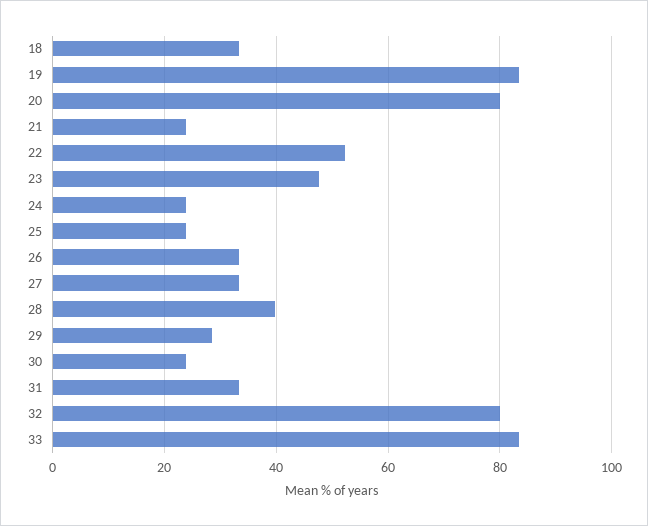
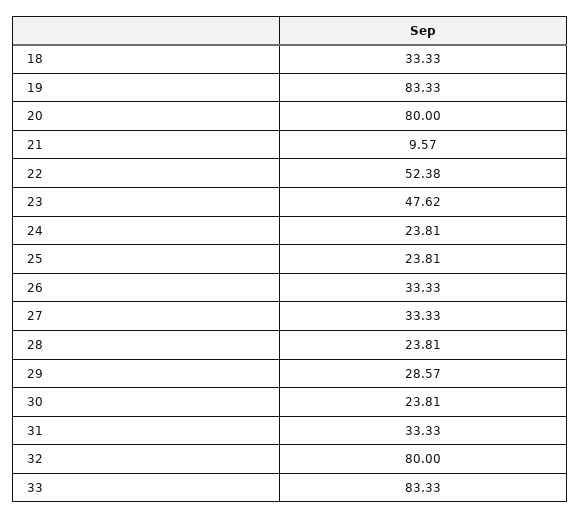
  {
    "18": 33.33,
    "19": 83.33,
    "20": 80,
-   "21": 24,
+   "21": 9.57,
    "22": 52.38,
    "23": 47.62,
    "24": 23.81,
    "25": 23.81,
    "26": 33.33,
    "27": 33.33,
-   "28": 40,
+   "28": 23.81,
    "29": 28.57,
    "30": 23.81,
    "31": 33.33,
    "32": 80,
    "33": 83.33
  }

